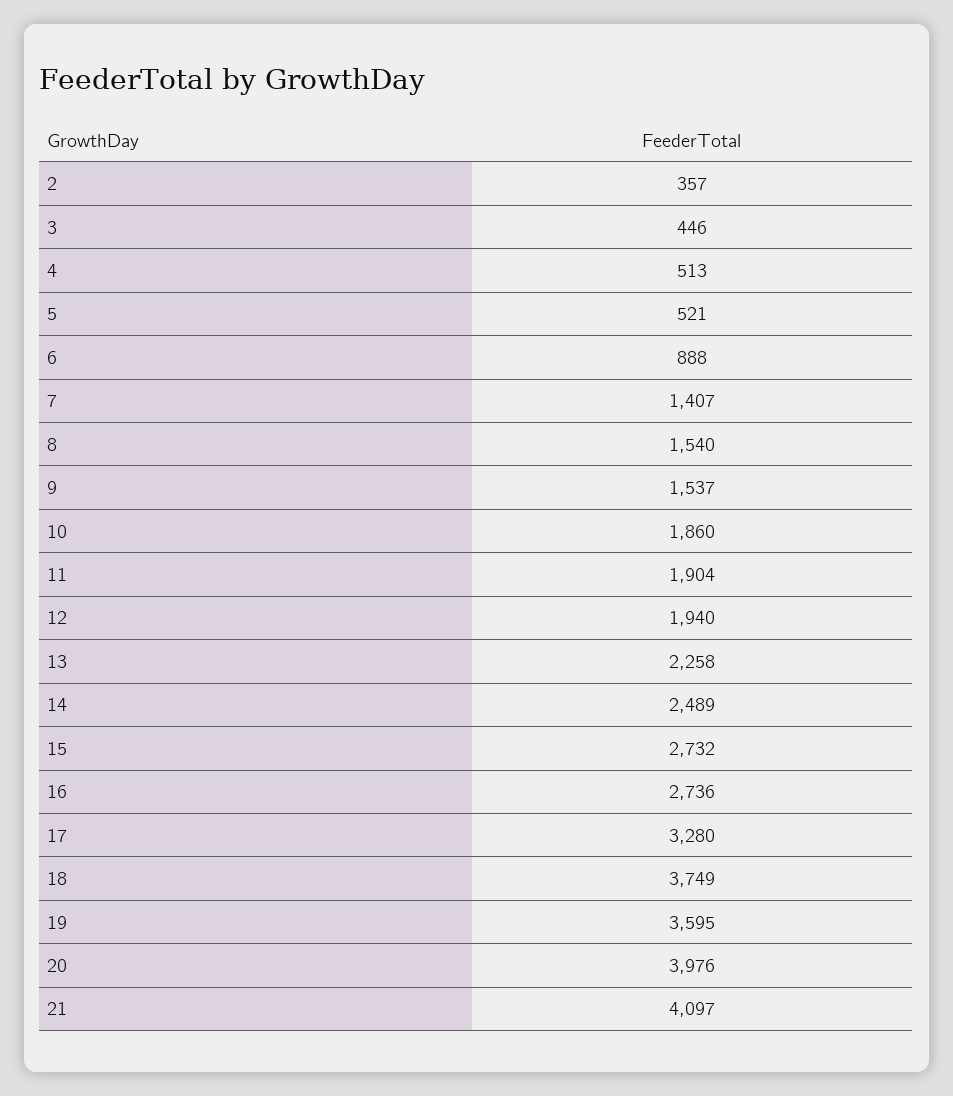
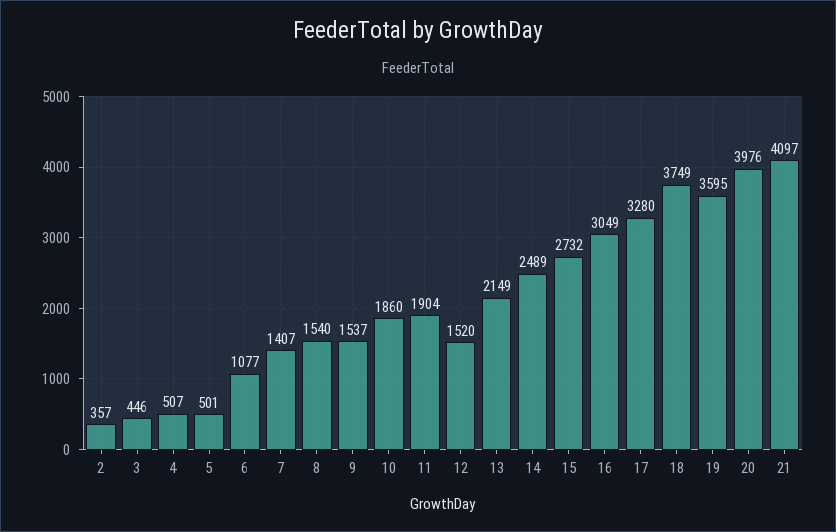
  {
    "2": 357,
    "3": 446,
-   "4": 513,
+   "4": 507,
-   "5": 521,
+   "5": 501,
-   "6": 888,
+   "6": 1077,
    "7": 1407,
    "8": 1540,
    "9": 1537,
    "10": 1860,
    "11": 1904,
-   "12": 1940,
+   "12": 1520,
-   "13": 2258,
+   "13": 2149,
    "14": 2489,
    "15": 2732,
-   "16": 2736,
+   "16": 3049,
    "17": 3280,
    "18": 3749,
    "19": 3595,
    "20": 3976,
    "21": 4097
  }

